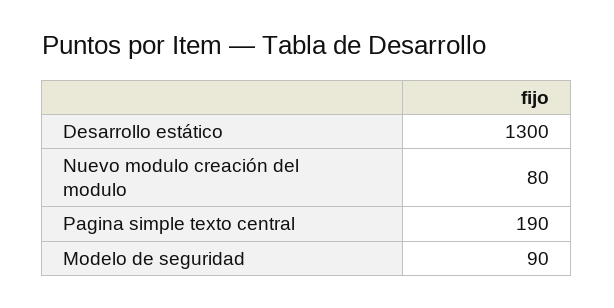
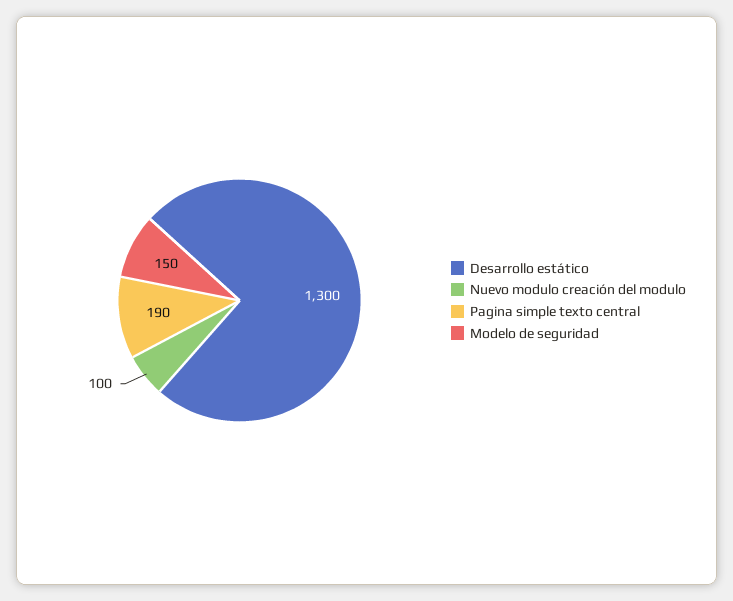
  {
    "Desarrollo estático": 1300,
-   "Nuevo modulo creación del modulo": 80,
+   "Nuevo modulo creación del modulo": 100,
    "Pagina simple texto central": 190,
-   "Modelo de seguridad": 90
+   "Modelo de seguridad": 150
  }

